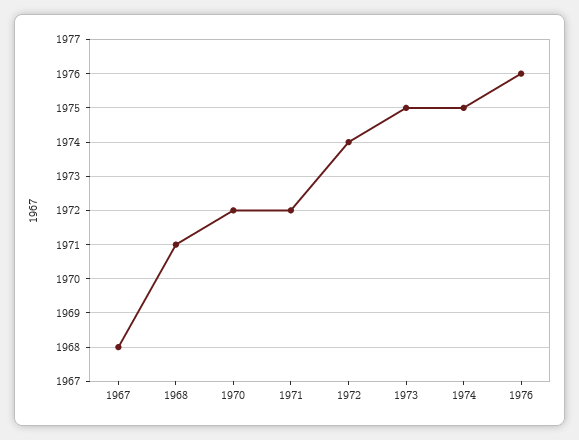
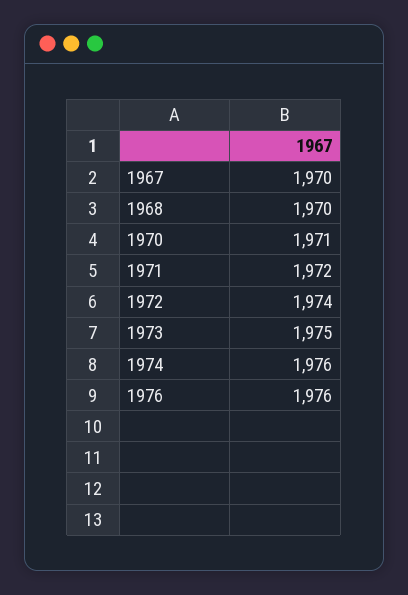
  {
-   "1967": 1968,
+   "1967": 1970,
-   "1968": 1971,
+   "1968": 1970,
-   "1970": 1972,
+   "1970": 1971,
    "1971": 1972,
    "1972": 1974,
    "1973": 1975,
-   "1974": 1975,
+   "1974": 1976,
    "1976": 1976
  }

